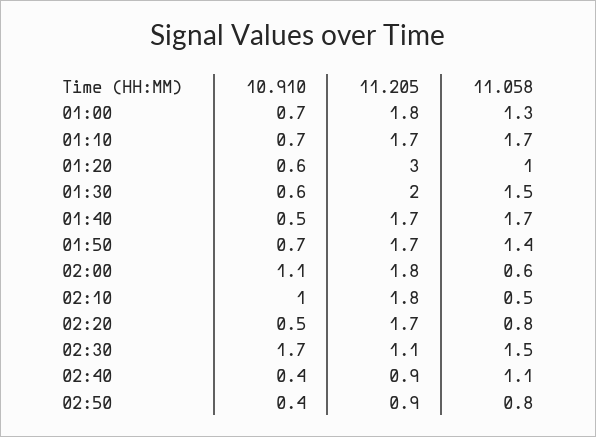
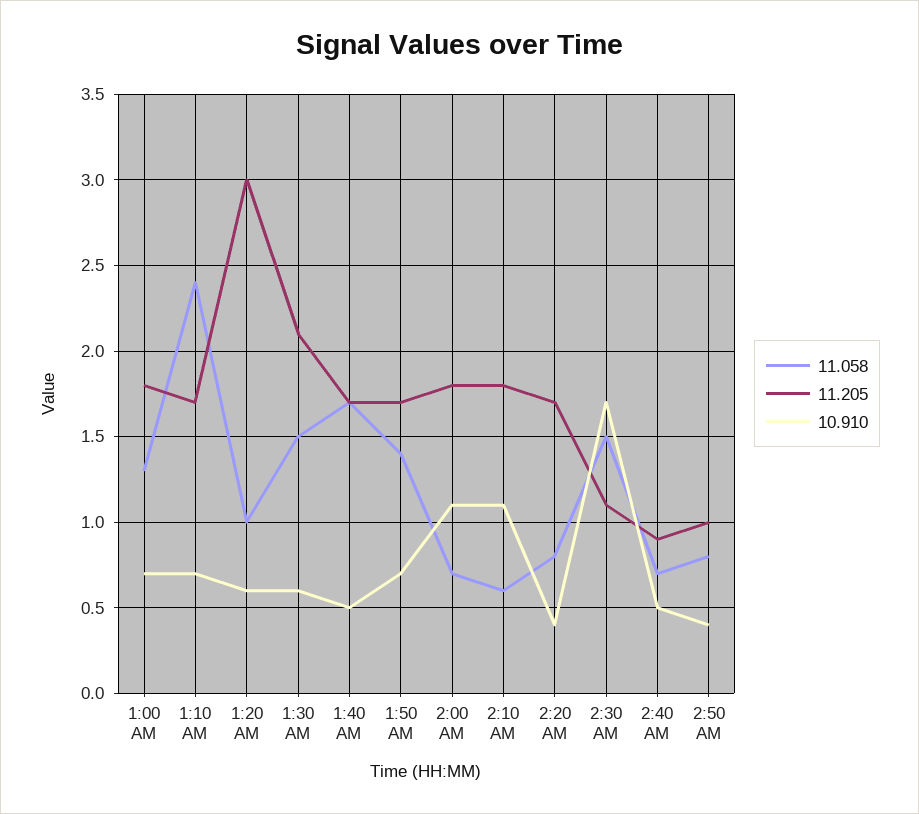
  {
    "10.910": {
      "01:00": 0.7,
      "01:10": 0.7,
      "01:20": 0.6,
      "01:30": 0.6,
      "01:40": 0.5,
      "01:50": 0.7,
      "02:00": 1.1,
-     "02:10": 1,
+     "02:10": 1.1,
-     "02:20": 0.5,
+     "02:20": 0.4,
      "02:30": 1.7,
-     "02:40": 0.4,
+     "02:40": 0.5,
      "02:50": 0.4
    },
    "11.205": {
      "01:00": 1.8,
      "01:10": 1.7,
      "01:20": 3,
-     "01:30": 2,
+     "01:30": 2.1,
      "01:40": 1.7,
      "01:50": 1.7,
      "02:00": 1.8,
      "02:10": 1.8,
      "02:20": 1.7,
      "02:30": 1.1,
      "02:40": 0.9,
-     "02:50": 0.9
+     "02:50": 1
    },
    "11.058": {
      "01:00": 1.3,
-     "01:10": 1.7,
+     "01:10": 2.4,
      "01:20": 1,
      "01:30": 1.5,
      "01:40": 1.7,
      "01:50": 1.4,
-     "02:00": 0.6,
+     "02:00": 0.7,
-     "02:10": 0.5,
+     "02:10": 0.6,
      "02:20": 0.8,
      "02:30": 1.5,
-     "02:40": 1.1,
+     "02:40": 0.7,
      "02:50": 0.8
    }
  }

